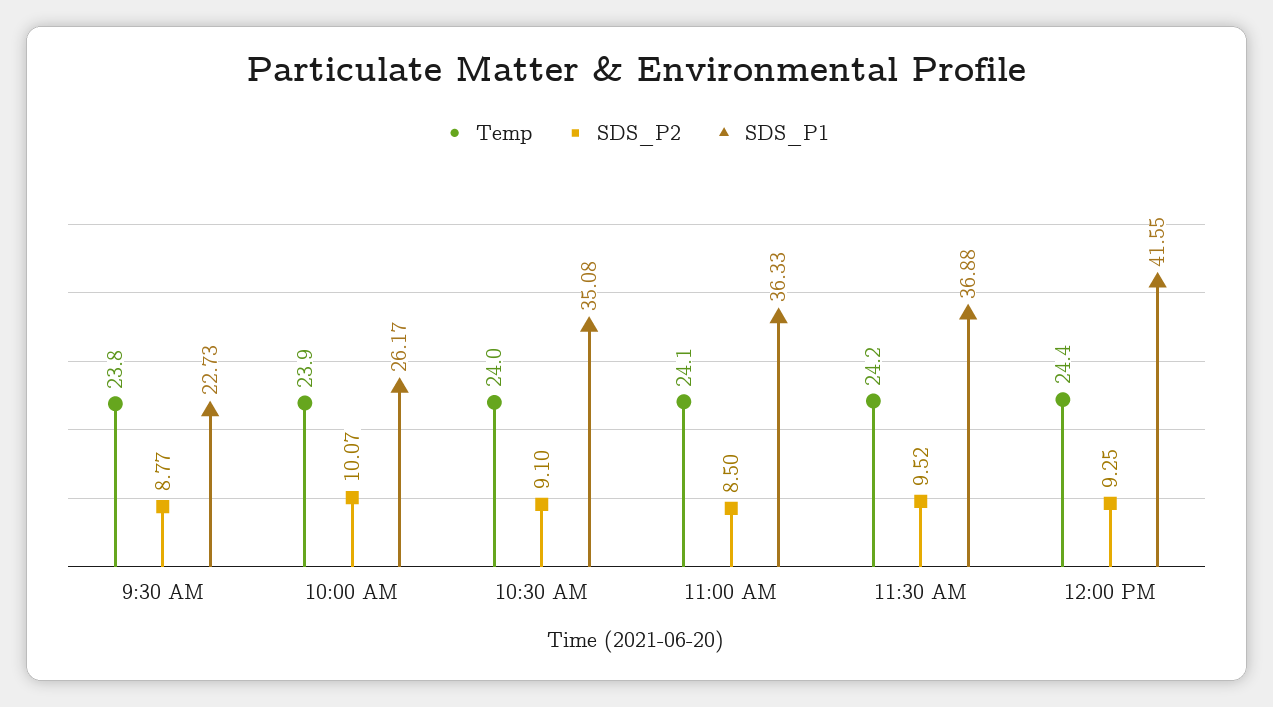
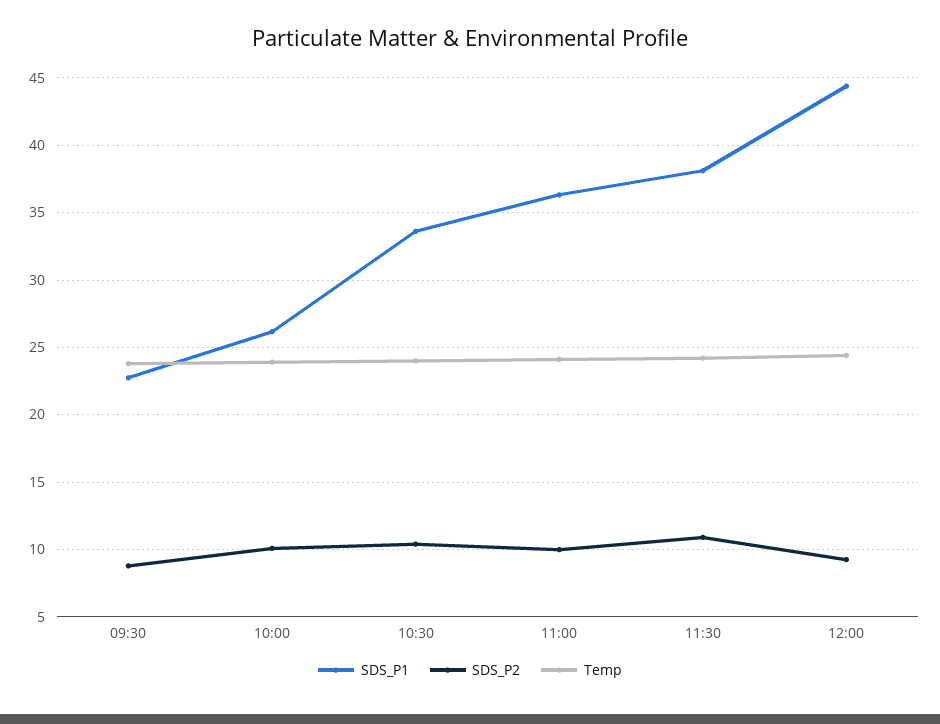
  {
    "Temp": {
      "9:30 AM": 23.8,
      "10:00 AM": 23.9,
      "10:30 AM": 24,
      "11:00 AM": 24.1,
      "11:30 AM": 24.2,
      "12:00 PM": 24.4
    },
    "SDS_P2": {
      "9:30 AM": 8.77,
      "10:00 AM": 10.07,
-     "10:30 AM": 9.1,
+     "10:30 AM": 10.5,
-     "11:00 AM": 8.5,
+     "11:00 AM": 10,
-     "11:30 AM": 9.52,
+     "11:30 AM": 11,
      "12:00 PM": 9.25
    },
    "SDS_P1": {
      "9:30 AM": 22.73,
      "10:00 AM": 26.17,
-     "10:30 AM": 35.08,
+     "10:30 AM": 33.5,
      "11:00 AM": 36.33,
-     "11:30 AM": 36.88,
+     "11:30 AM": 38,
-     "12:00 PM": 41.55
+     "12:00 PM": 44.5
    }
  }

